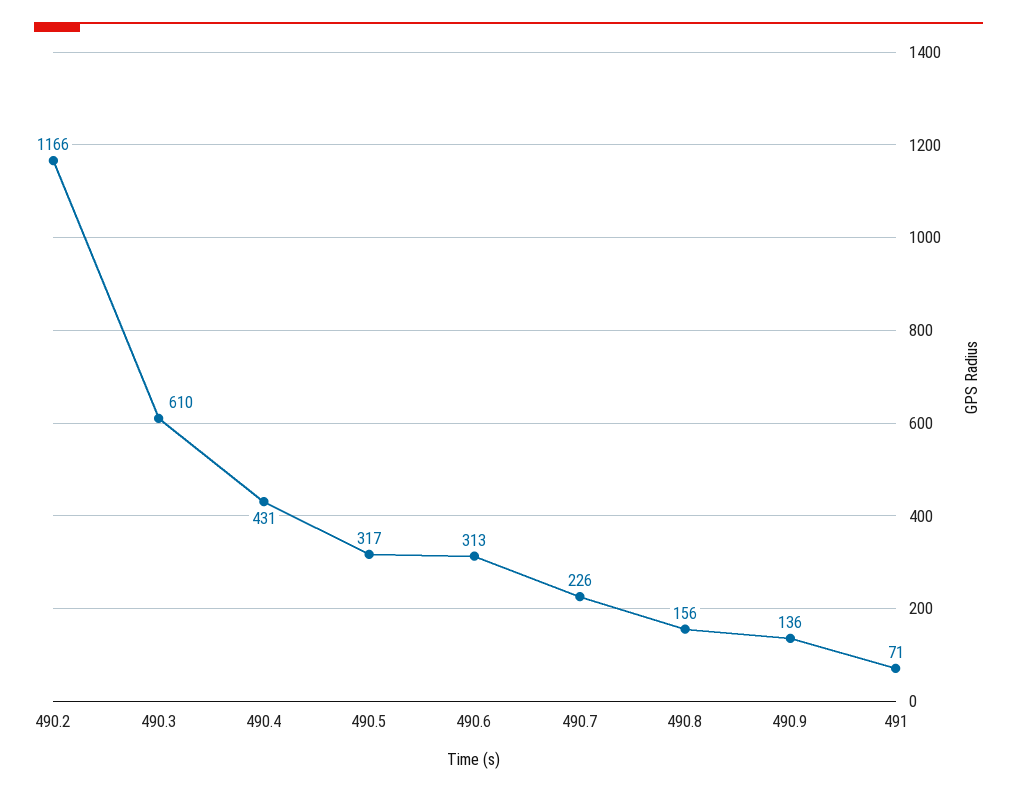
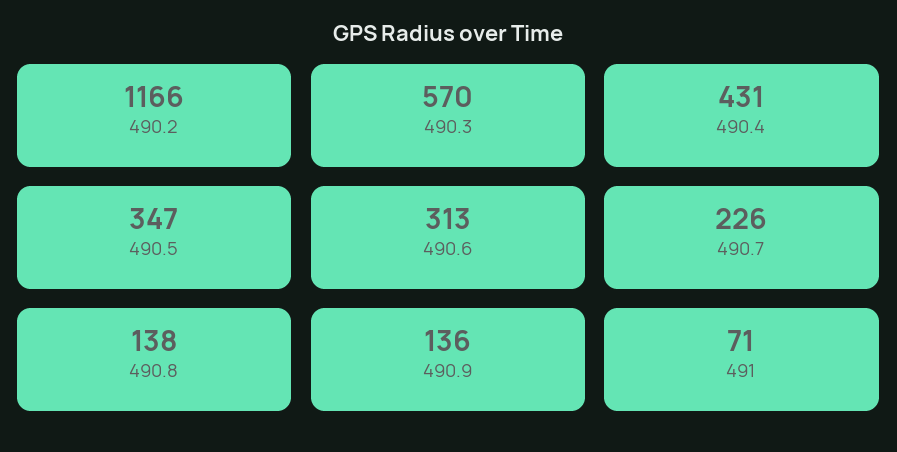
  {
    "490.2": 1166,
-   "490.3": 610,
+   "490.3": 570,
    "490.4": 431,
-   "490.5": 317,
+   "490.5": 347,
    "490.6": 313,
    "490.7": 226,
-   "490.8": 156,
+   "490.8": 138,
    "490.9": 136,
    "491": 71
  }

